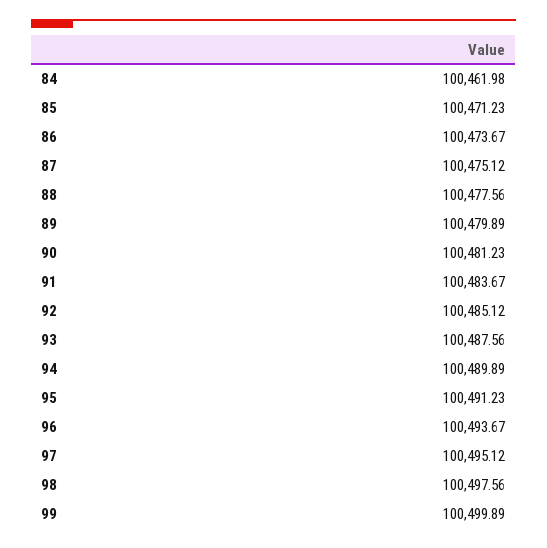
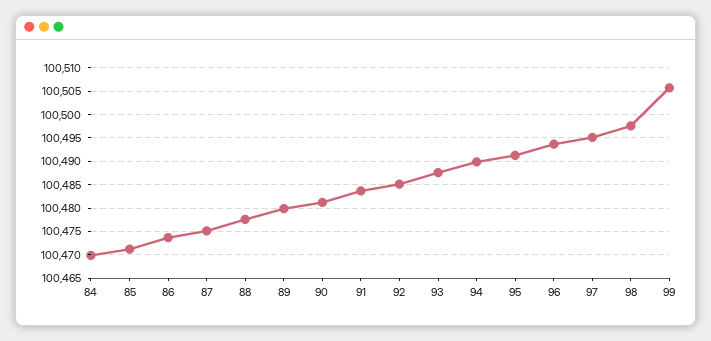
  {
-   "84": 100461.98,
+   "84": 100470,
    "85": 100471.23,
    "86": 100473.67,
    "87": 100475.12,
    "88": 100477.56,
    "89": 100479.89,
    "90": 100481.23,
    "91": 100483.67,
    "92": 100485.12,
    "93": 100487.56,
    "94": 100489.89,
    "95": 100491.23,
    "96": 100493.67,
    "97": 100495.12,
    "98": 100497.56,
-   "99": 100499.89
+   "99": 100505
  }

